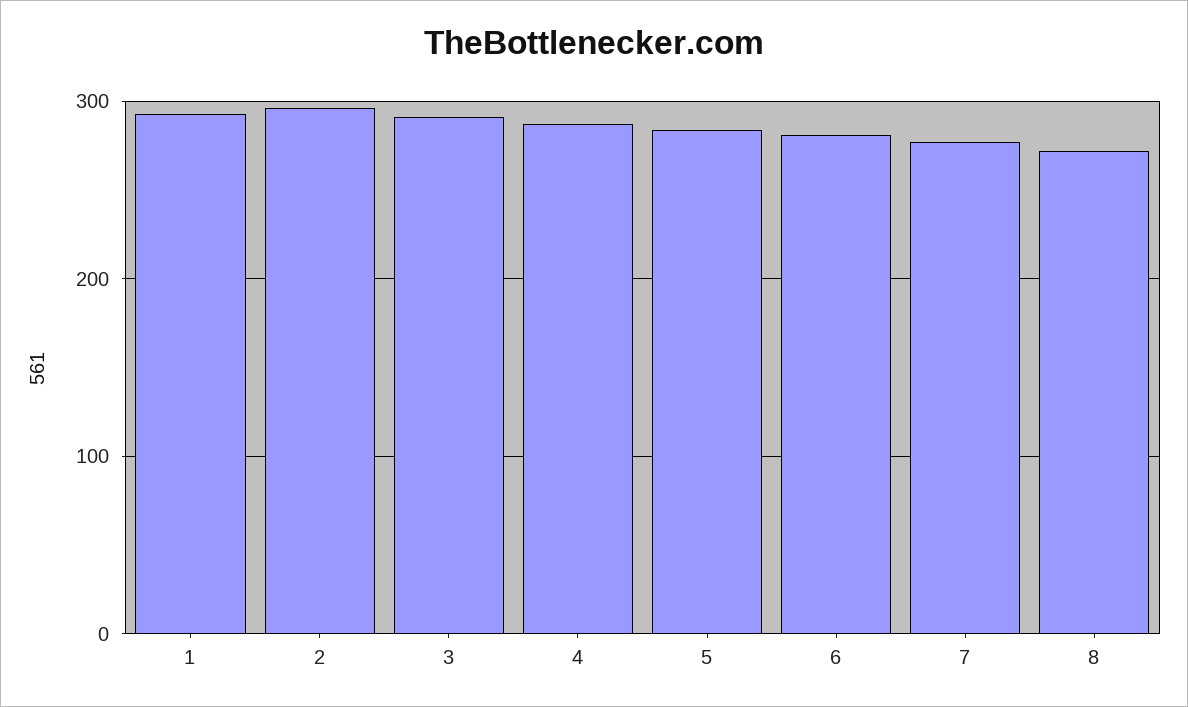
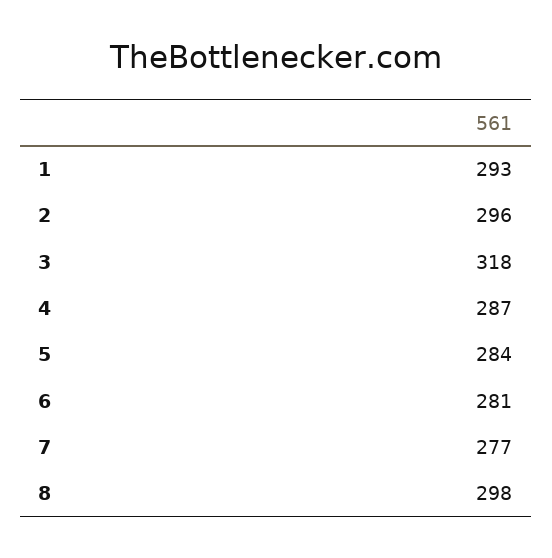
  {
    "1": 293,
    "2": 296,
-   "3": 290,
+   "3": 318,
    "4": 287,
    "5": 284,
    "6": 281,
    "7": 277,
-   "8": 270
+   "8": 298
  }

